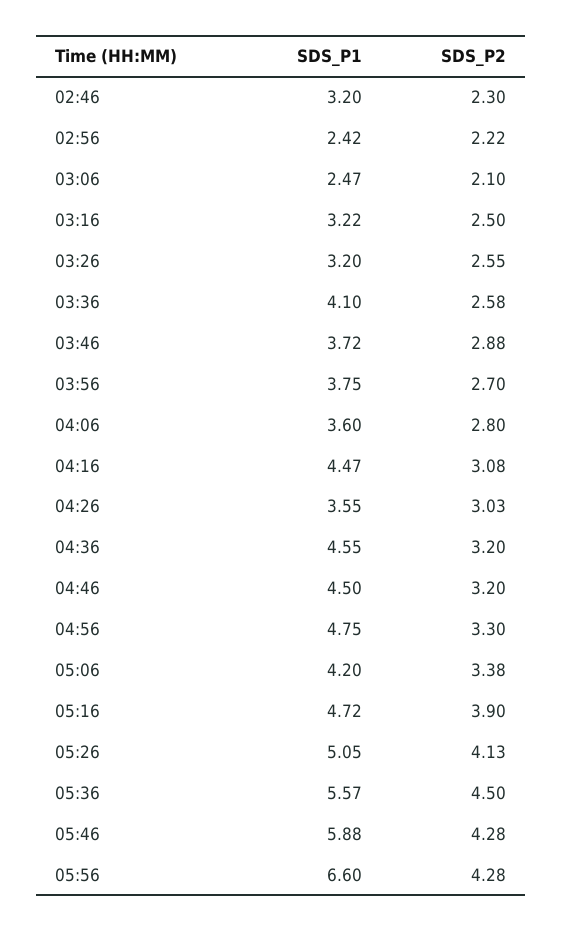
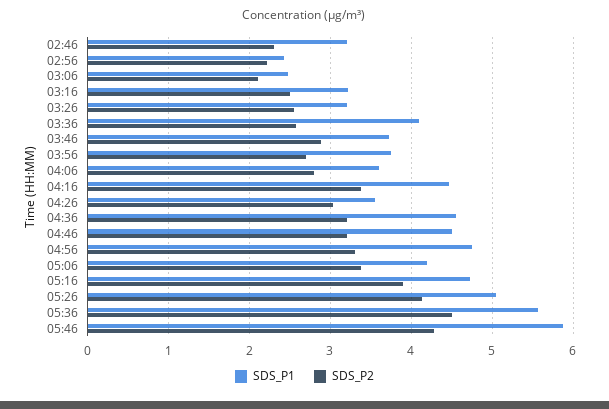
  {
    "SDS_P1": {
      "02:46": 3.2,
      "02:56": 2.42,
      "03:06": 2.47,
      "03:16": 3.22,
      "03:26": 3.2,
      "03:36": 4.1,
      "03:46": 3.72,
      "03:56": 3.75,
      "04:06": 3.6,
      "04:16": 4.47,
      "04:26": 3.55,
      "04:36": 4.55,
      "04:46": 4.5,
      "04:56": 4.75,
      "05:06": 4.2,
      "05:16": 4.72,
      "05:26": 5.05,
      "05:36": 5.57,
-     "05:46": 5.88,
+     "05:46": 5.88
-     "05:56": 6.6
    },
    "SDS_P2": {
      "02:46": 2.3,
      "02:56": 2.22,
      "03:06": 2.1,
      "03:16": 2.5,
      "03:26": 2.55,
      "03:36": 2.58,
      "03:46": 2.88,
      "03:56": 2.7,
      "04:06": 2.8,
-     "04:16": 3.08,
+     "04:16": 3.4,
      "04:26": 3.03,
      "04:36": 3.2,
      "04:46": 3.2,
      "04:56": 3.3,
      "05:06": 3.38,
      "05:16": 3.9,
      "05:26": 4.13,
      "05:36": 4.5,
-     "05:46": 4.28,
+     "05:46": 4.28
-     "05:56": 4.28
    }
  }

